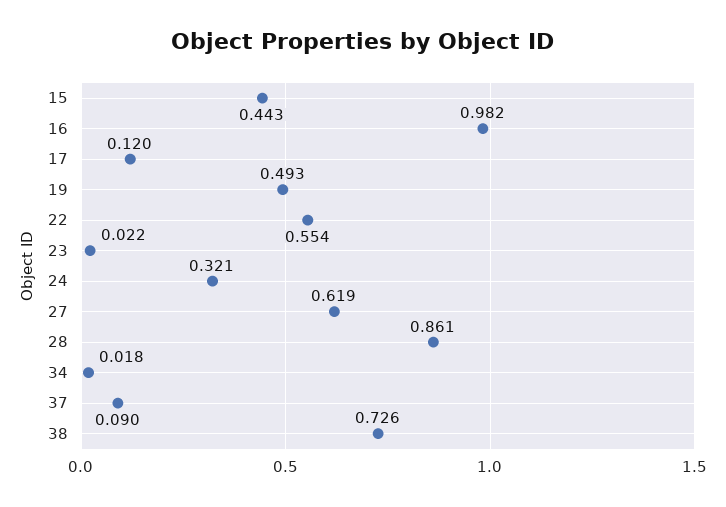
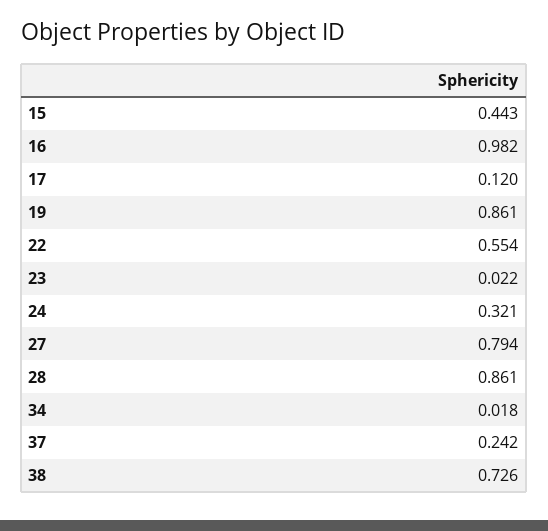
  {
    "15": 0.443,
    "16": 0.982,
    "17": 0.12,
-   "19": 0.493,
+   "19": 0.861,
    "22": 0.554,
    "23": 0.022,
    "24": 0.321,
-   "27": 0.619,
+   "27": 0.794,
    "28": 0.861,
    "34": 0.018,
-   "37": 0.09,
+   "37": 0.242,
    "38": 0.726
  }

